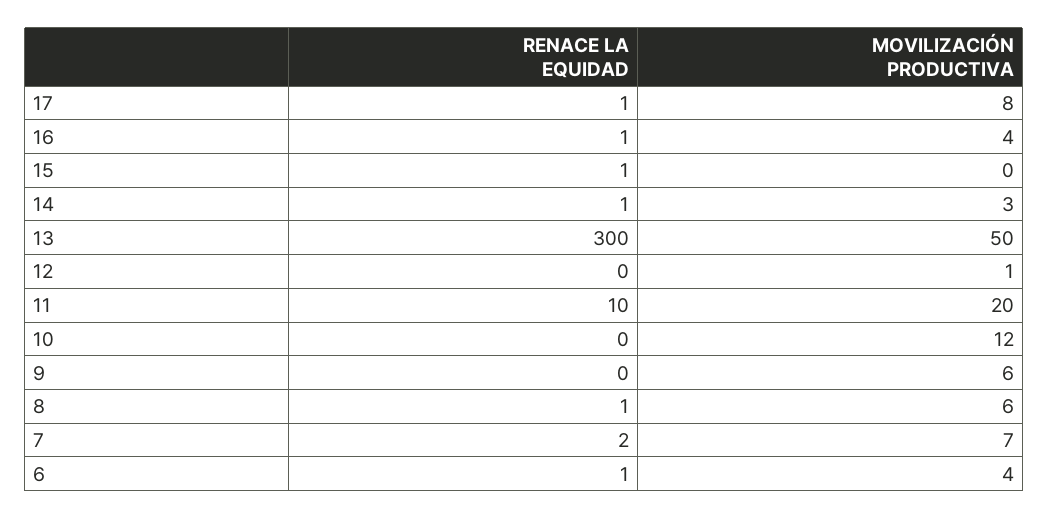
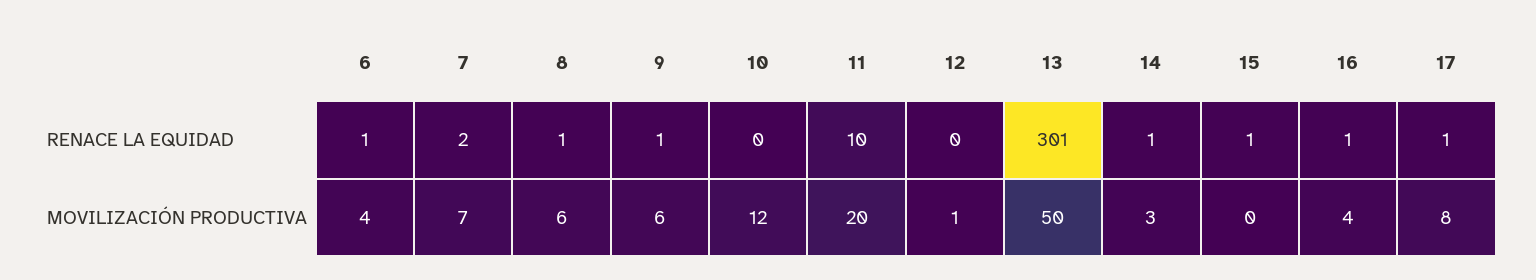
  {
    "RENACE LA EQUIDAD": {
      "17": 1,
      "16": 1,
      "15": 1,
      "14": 1,
-     "13": 300,
+     "13": 301,
      "12": 0,
      "11": 10,
      "10": 0,
-     "9": 0,
+     "9": 1,
      "8": 1,
      "7": 2,
      "6": 1
    },
    "MOVILIZACIÓN PRODUCTIVA": {
      "17": 8,
      "16": 4,
      "15": 0,
      "14": 3,
      "13": 50,
      "12": 1,
      "11": 20,
      "10": 12,
      "9": 6,
      "8": 6,
      "7": 7,
      "6": 4
    }
  }

